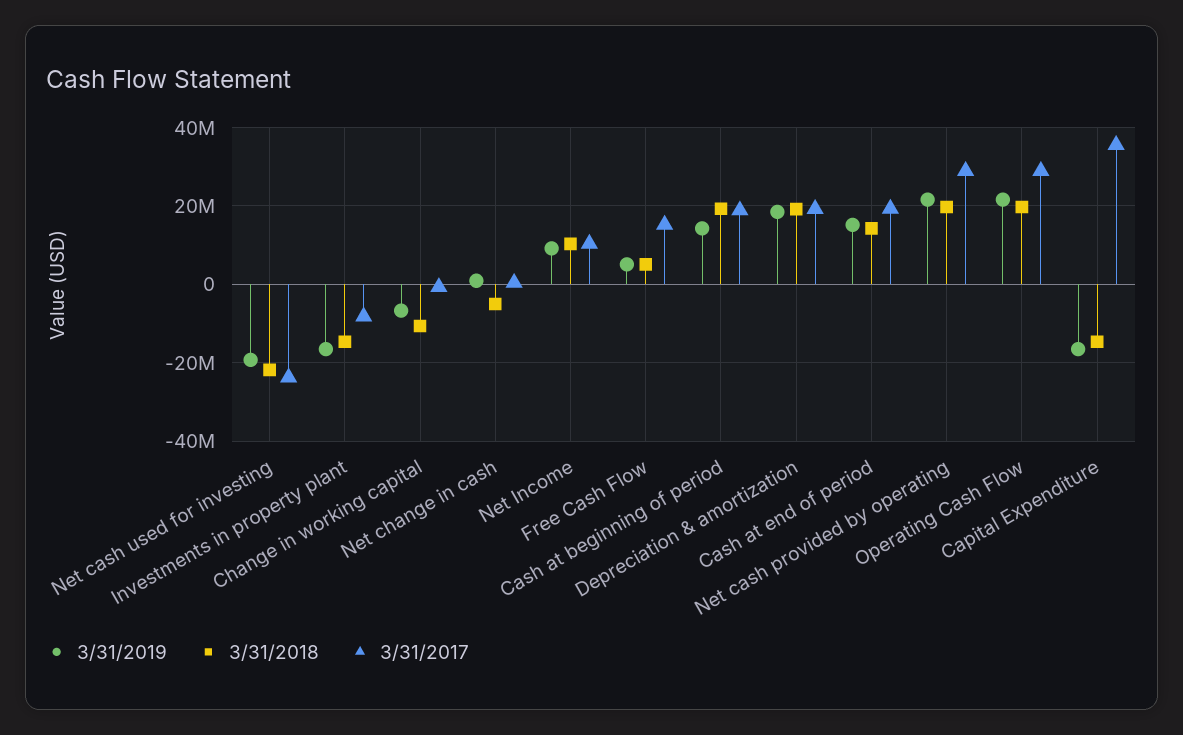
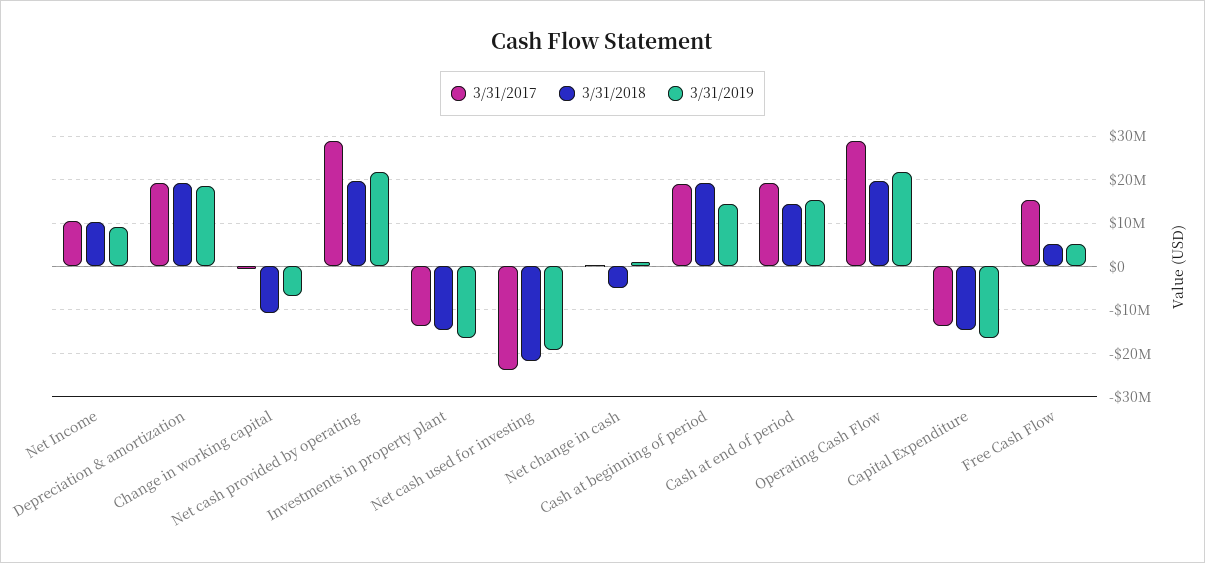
  {
    "3/31/2019": {
      "Net cash used for investing": -20000000,
      "Investments in property plant": -16000000,
      "Change in working capital": -6000000,
      "Net change in cash": 0,
      "Net Income": 10000000,
      "Free Cash Flow": 6000000,
      "Cash at beginning of period": 14000000,
      "Depreciation & amortization": 18000000,
      "Cash at end of period": 16000000,
      "Net cash provided by operating": 22000000,
      "Operating Cash Flow": 22000000,
      "Capital Expenditure": -16000000
    },
    "3/31/2018": {
      "Net cash used for investing": -22000000,
      "Investments in property plant": -14000000,
      "Change in working capital": -10000000,
      "Net change in cash": -6000000,
      "Net Income": 10000000,
      "Free Cash Flow": 6000000,
      "Cash at beginning of period": 20000000,
      "Depreciation & amortization": 20000000,
      "Cash at end of period": 14000000,
      "Net cash provided by operating": 20000000,
      "Operating Cash Flow": 20000000,
      "Capital Expenditure": -14000000
    },
    "3/31/2017": {
      "Net cash used for investing": -24000000,
-     "Investments in property plant": -8000000,
+     "Investments in property plant": -14000000,
      "Change in working capital": 0,
      "Net change in cash": 0,
      "Net Income": 10000000,
      "Free Cash Flow": 16000000,
      "Cash at beginning of period": 18000000,
      "Depreciation & amortization": 20000000,
      "Cash at end of period": 20000000,
      "Net cash provided by operating": 28000000,
      "Operating Cash Flow": 28000000,
-     "Capital Expenditure": 36000000
+     "Capital Expenditure": -14000000
    }
  }

